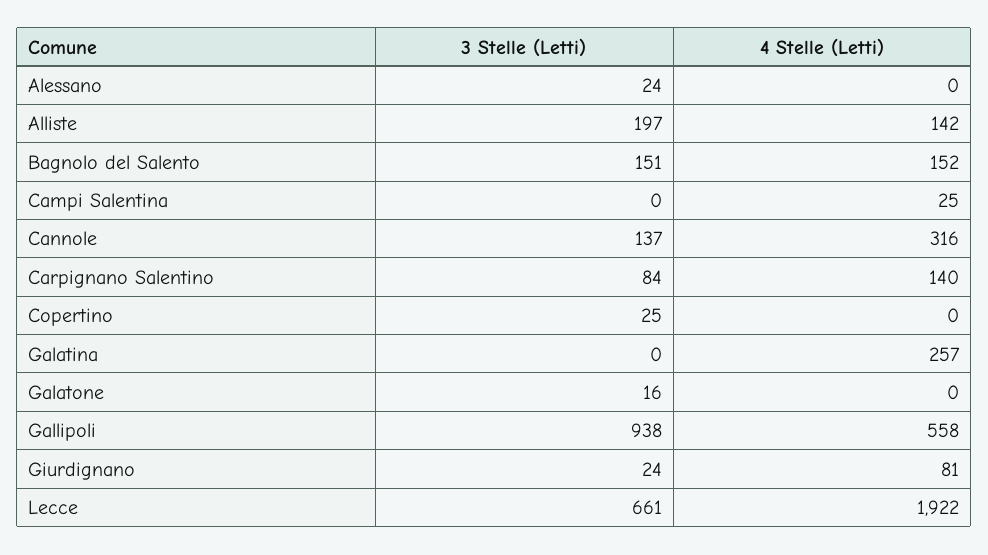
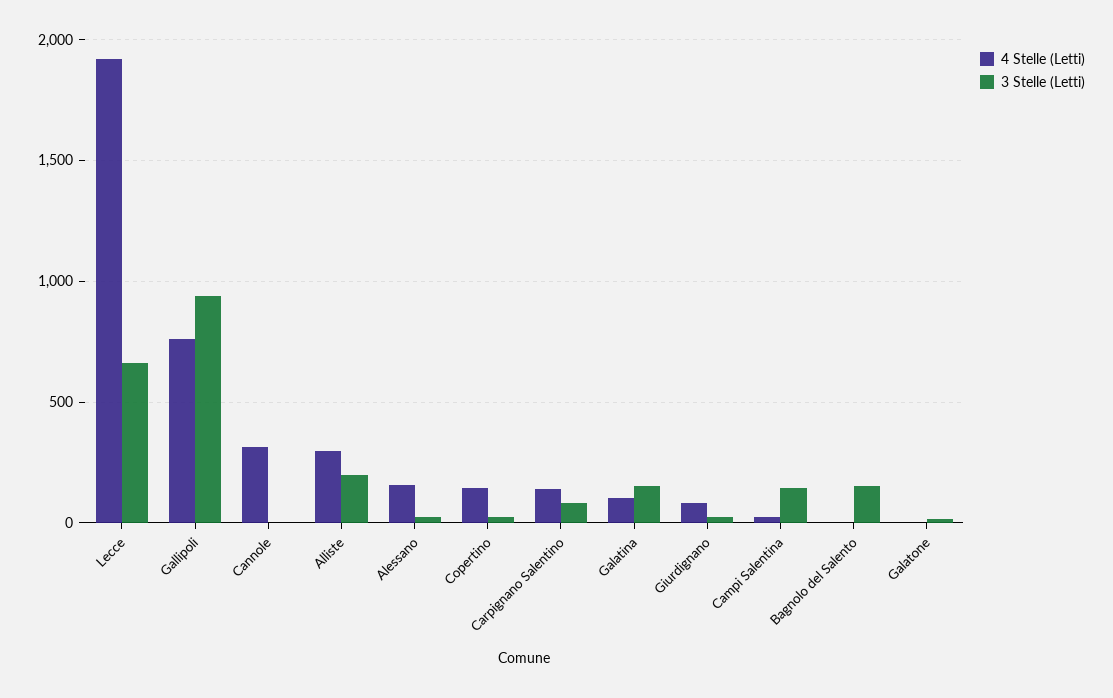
  {
    "3 Stelle (Letti)": {
      "Alessano": 24,
      "Alliste": 197,
      "Bagnolo del Salento": 151,
-     "Campi Salentina": 0,
+     "Campi Salentina": 150,
-     "Cannole": 137,
+     "Cannole": 0,
      "Carpignano Salentino": 84,
      "Copertino": 25,
-     "Galatina": 0,
+     "Galatina": 150,
      "Galatone": 16,
      "Gallipoli": 938,
      "Giurdignano": 24,
      "Lecce": 661
    },
    "4 Stelle (Letti)": {
-     "Alessano": 0,
+     "Alessano": 150,
-     "Alliste": 142,
+     "Alliste": 300,
-     "Bagnolo del Salento": 152,
+     "Bagnolo del Salento": 0,
      "Campi Salentina": 25,
      "Cannole": 316,
      "Carpignano Salentino": 140,
-     "Copertino": 0,
+     "Copertino": 150,
-     "Galatina": 257,
+     "Galatina": 100,
      "Galatone": 0,
-     "Gallipoli": 558,
+     "Gallipoli": 750,
      "Giurdignano": 81,
      "Lecce": 1922
    }
  }

